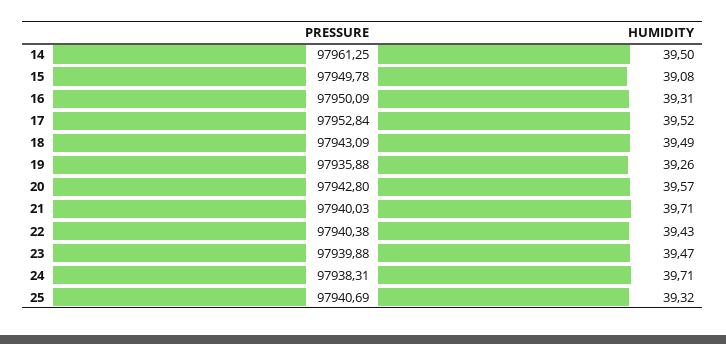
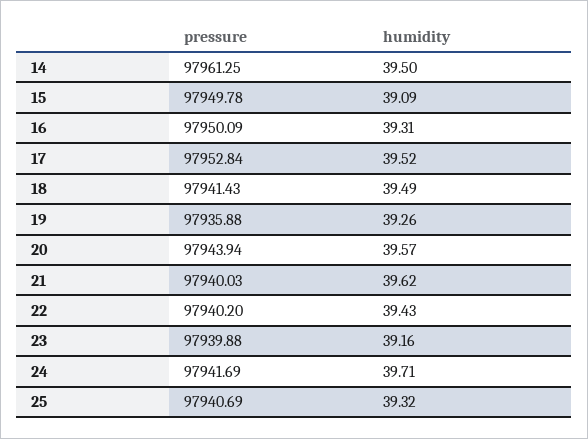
  {
    "PRESSURE": {
      "14": 97961.25,
      "15": 97949.78,
      "16": 97950.09,
      "17": 97952.84,
-     "18": 97943.09,
+     "18": 97941.43,
      "19": 97935.88,
-     "20": 97942.8,
+     "20": 97943.94,
      "21": 97940.03,
-     "22": 97940.38,
+     "22": 97940.2,
      "23": 97939.88,
-     "24": 97938.31,
+     "24": 97941.69,
      "25": 97940.69
    },
    "HUMIDITY": {
      "14": 39.5,
-     "15": 39.08,
+     "15": 39.09,
      "16": 39.31,
      "17": 39.52,
      "18": 39.49,
      "19": 39.26,
      "20": 39.57,
-     "21": 39.71,
+     "21": 39.62,
      "22": 39.43,
-     "23": 39.47,
+     "23": 39.16,
      "24": 39.71,
      "25": 39.32
    }
  }

